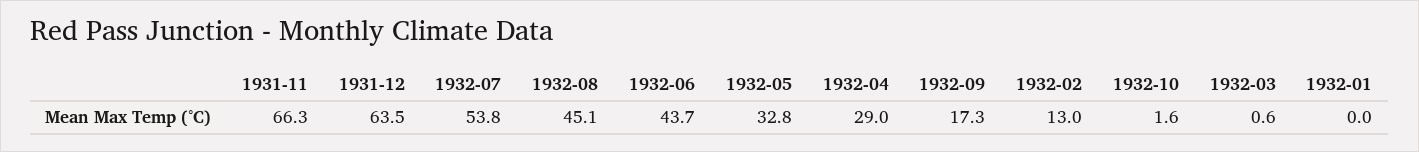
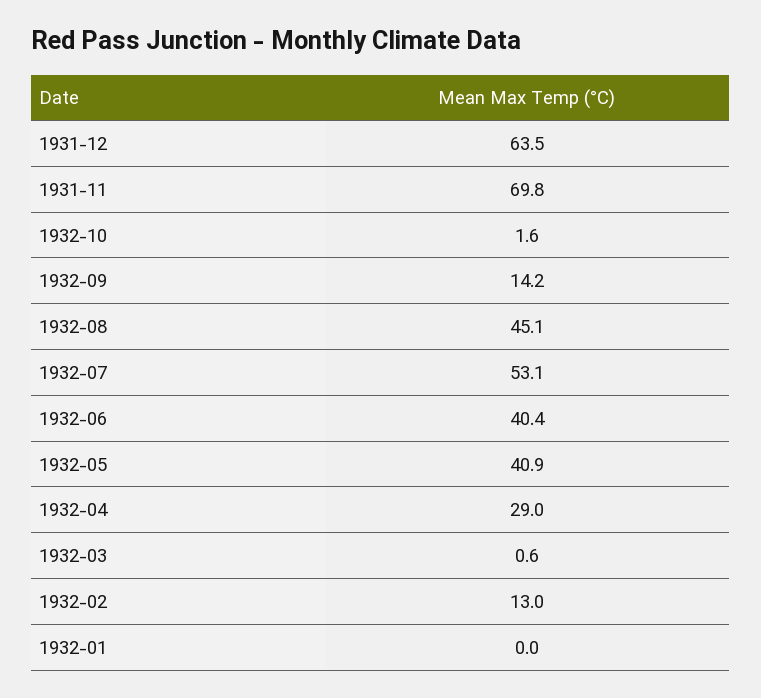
  {
-   "1931-11": 66.3,
+   "1931-11": 69.8,
    "1931-12": 63.5,
-   "1932-07": 53.8,
+   "1932-07": 53.1,
    "1932-08": 45.1,
-   "1932-06": 43.7,
+   "1932-06": 40.4,
-   "1932-05": 32.8,
+   "1932-05": 40.9,
    "1932-04": 29,
-   "1932-09": 17.3,
+   "1932-09": 14.2,
    "1932-02": 13,
    "1932-10": 1.6,
    "1932-03": 0.6,
    "1932-01": 0
  }

